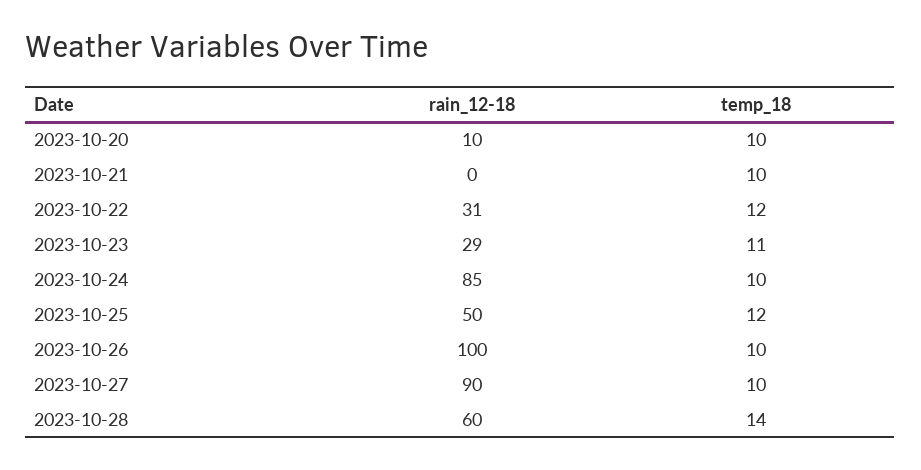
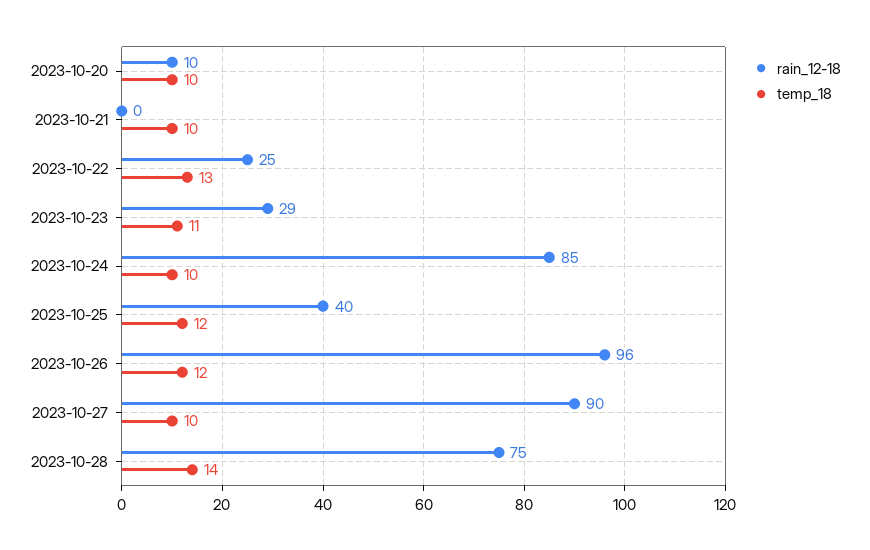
  {
    "rain_12-18": {
      "2023-10-20": 10,
      "2023-10-21": 0,
-     "2023-10-22": 31,
+     "2023-10-22": 25,
      "2023-10-23": 29,
      "2023-10-24": 85,
-     "2023-10-25": 50,
+     "2023-10-25": 40,
-     "2023-10-26": 100,
+     "2023-10-26": 96,
      "2023-10-27": 90,
-     "2023-10-28": 60
+     "2023-10-28": 75
    },
    "temp_18": {
      "2023-10-20": 10,
      "2023-10-21": 10,
-     "2023-10-22": 12,
+     "2023-10-22": 13,
      "2023-10-23": 11,
      "2023-10-24": 10,
      "2023-10-25": 12,
-     "2023-10-26": 10,
+     "2023-10-26": 12,
      "2023-10-27": 10,
      "2023-10-28": 14
    }
  }

